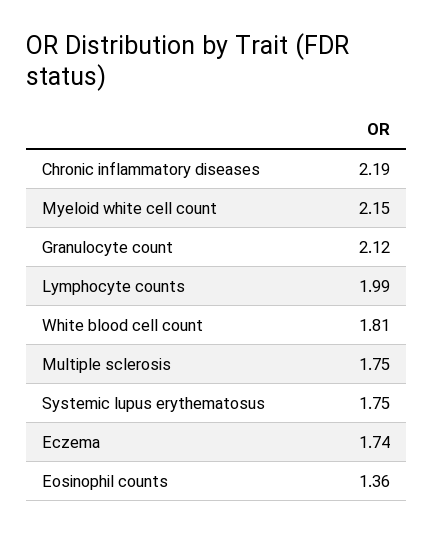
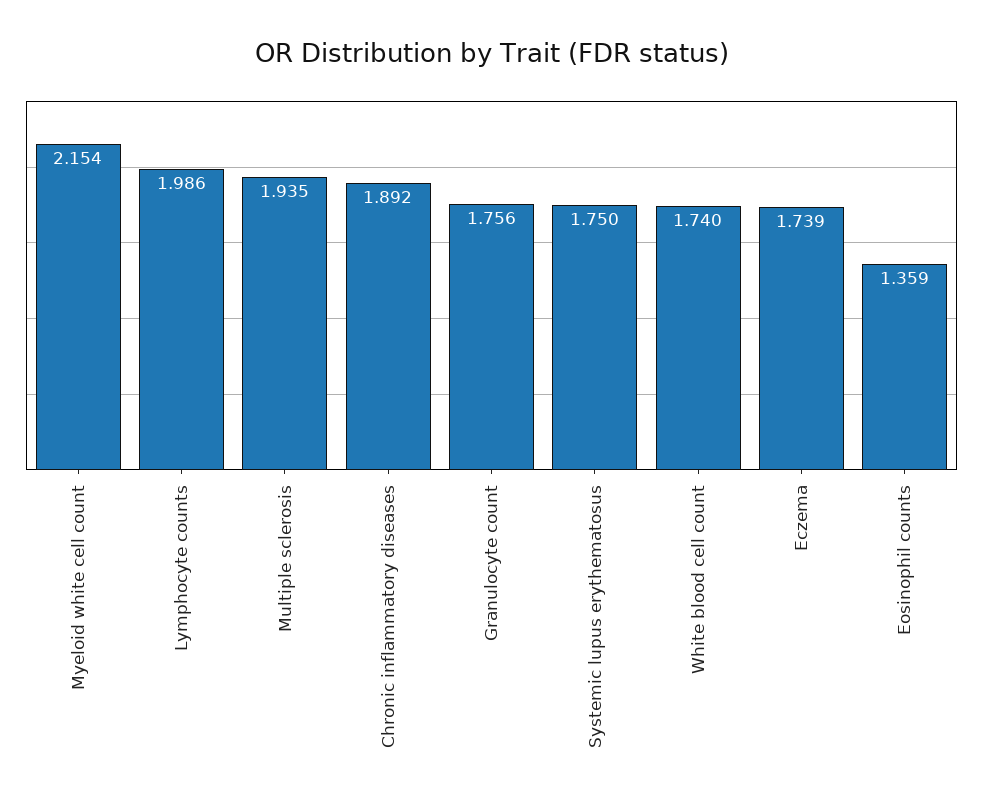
  {
-   "Chronic inflammatory diseases": 2.19,
+   "Chronic inflammatory diseases": 1.892,
    "Myeloid white cell count": 2.154,
-   "Granulocyte count": 2.12,
+   "Granulocyte count": 1.756,
    "Lymphocyte counts": 1.986,
-   "White blood cell count": 1.81,
+   "White blood cell count": 1.74,
-   "Multiple sclerosis": 1.75,
+   "Multiple sclerosis": 1.935,
    "Systemic lupus erythematosus": 1.75,
    "Eczema": 1.739,
    "Eosinophil counts": 1.359
  }

